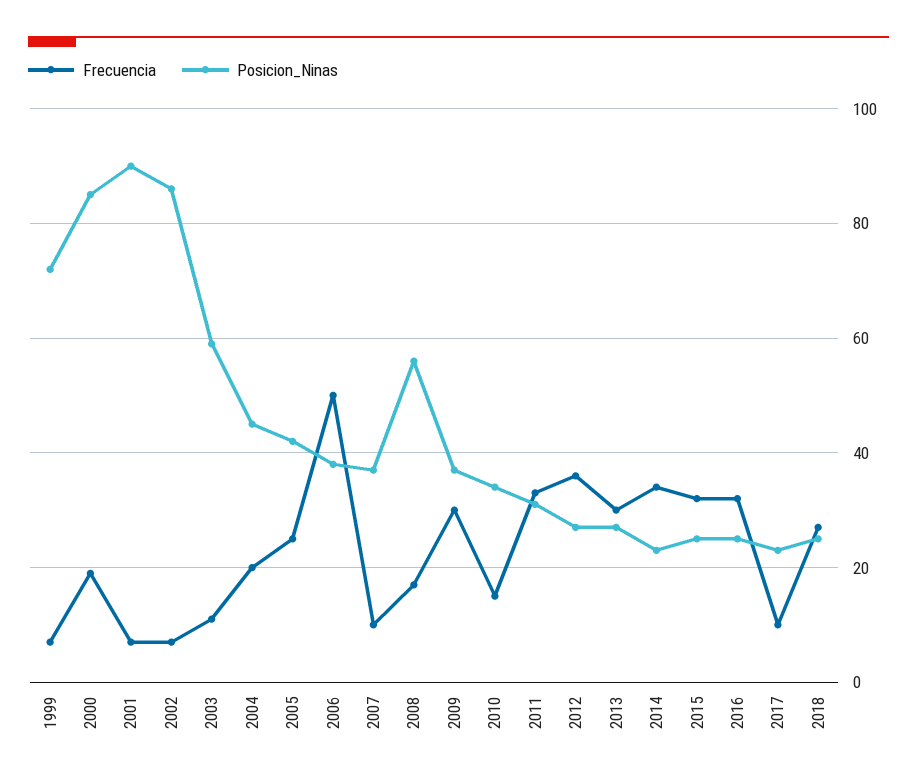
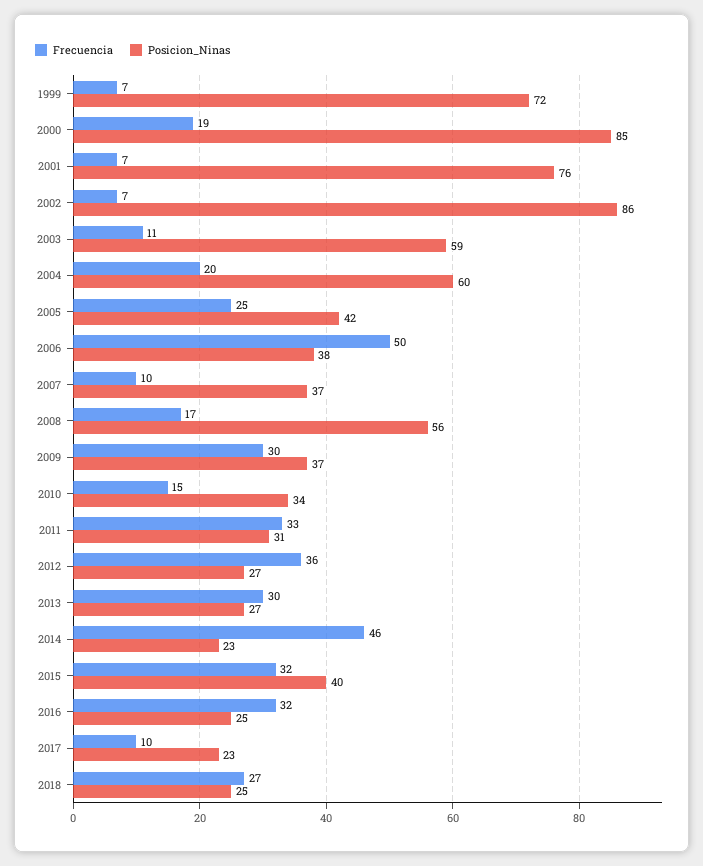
  {
    "Frecuencia": {
      "1999": 7,
      "2000": 19,
      "2001": 7,
      "2002": 7,
      "2003": 11,
      "2004": 20,
      "2005": 25,
      "2006": 50,
      "2007": 10,
      "2008": 17,
      "2009": 30,
      "2010": 15,
      "2011": 33,
      "2012": 36,
      "2013": 30,
-     "2014": 35,
+     "2014": 46,
      "2015": 32,
      "2016": 32,
      "2017": 10,
      "2018": 27
    },
    "Posicion_Ninas": {
      "1999": 72,
      "2000": 85,
-     "2001": 90,
+     "2001": 76,
      "2002": 86,
      "2003": 59,
-     "2004": 45,
+     "2004": 60,
      "2005": 42,
      "2006": 38,
      "2007": 37,
      "2008": 56,
      "2009": 37,
      "2010": 34,
      "2011": 31,
      "2012": 27,
      "2013": 27,
      "2014": 23,
-     "2015": 25,
+     "2015": 40,
      "2016": 25,
      "2017": 23,
      "2018": 25
    }
  }

